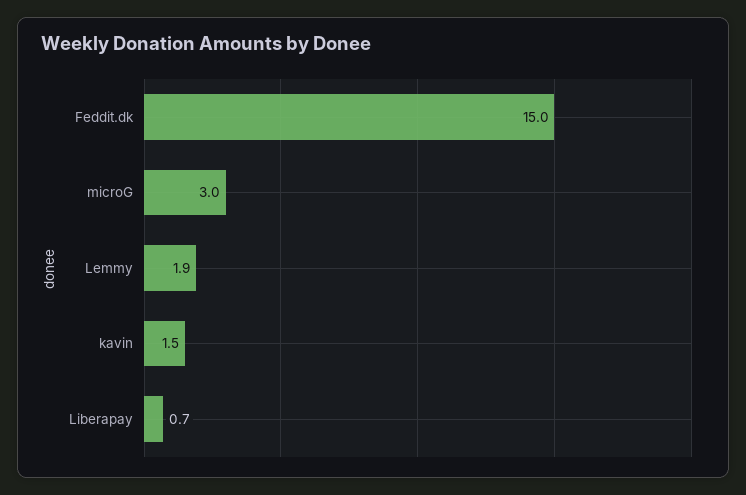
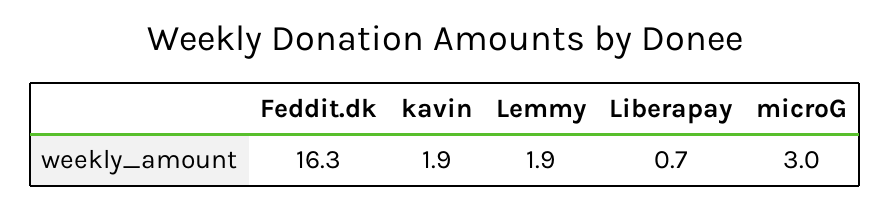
  {
-   "Feddit.dk": 15,
+   "Feddit.dk": 16.3,
    "microG": 3,
    "Lemmy": 1.9,
-   "kavin": 1.5,
+   "kavin": 1.9,
    "Liberapay": 0.7
  }

